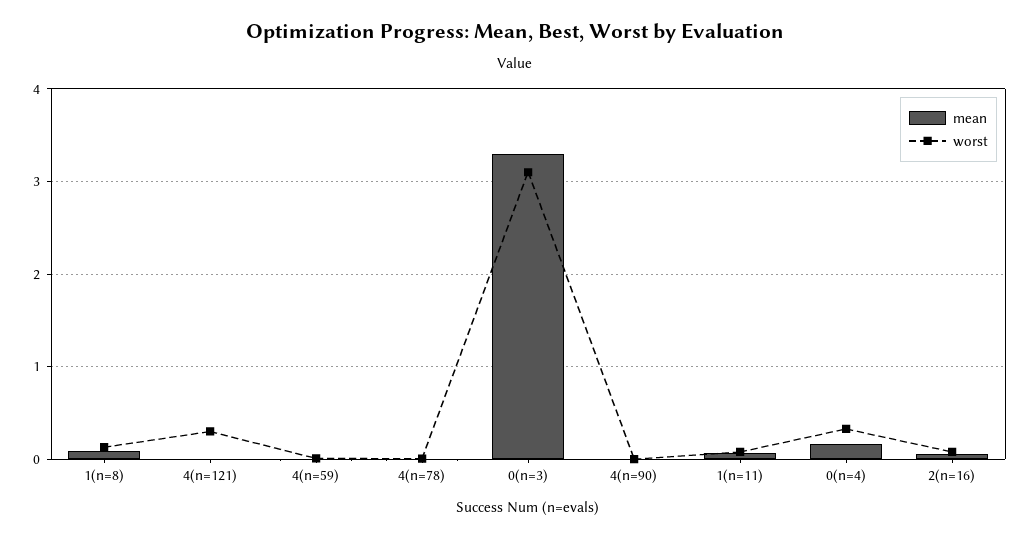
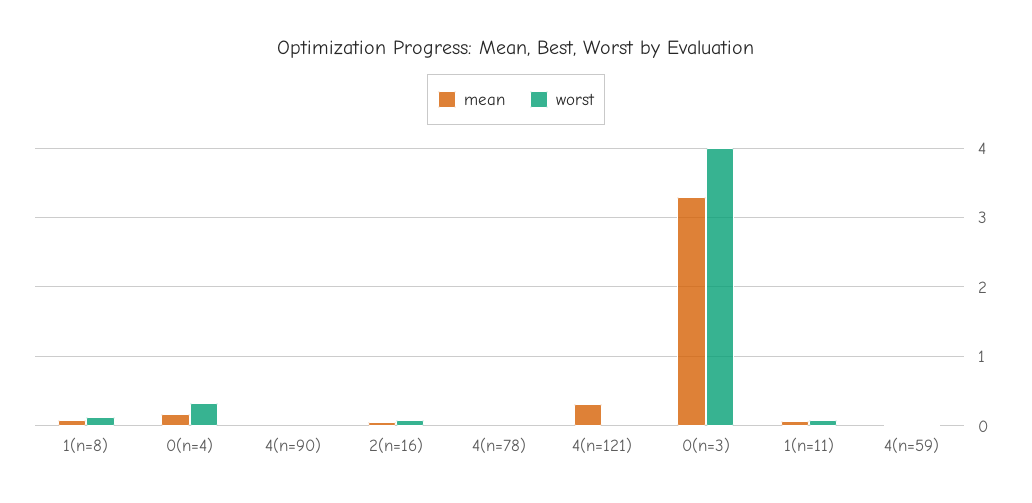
  {
    "mean": {
      "1(n=8)": 0.1,
-     "4(n=121)": 0,
+     "4(n=121)": 0.3,
      "4(n=59)": 0,
      "4(n=78)": 0,
      "0(n=3)": 3.3,
      "4(n=90)": 0,
      "1(n=11)": 0.1,
      "0(n=4)": 0.2,
      "2(n=16)": 0.1
    },
    "worst": {
      "1(n=8)": 0.1,
-     "4(n=121)": 0.3,
+     "4(n=121)": 0,
      "4(n=59)": 0,
      "4(n=78)": 0,
-     "0(n=3)": 3.1,
+     "0(n=3)": 4,
      "4(n=90)": 0,
      "1(n=11)": 0.1,
      "0(n=4)": 0.3,
      "2(n=16)": 0.1
    }
  }

